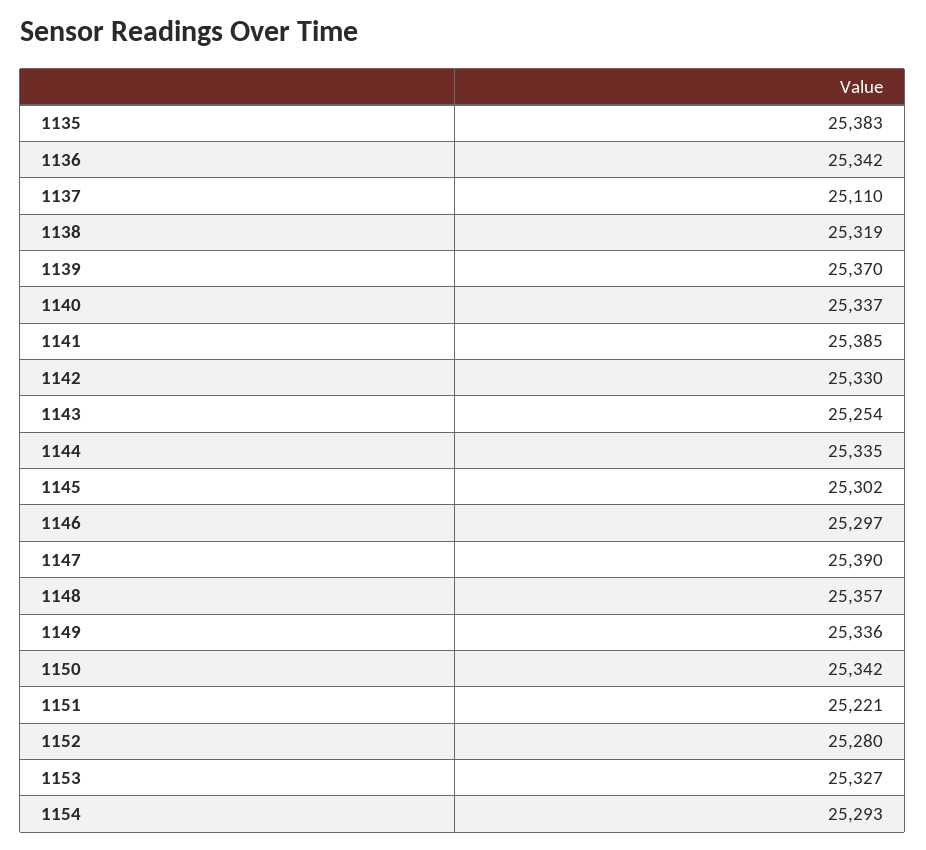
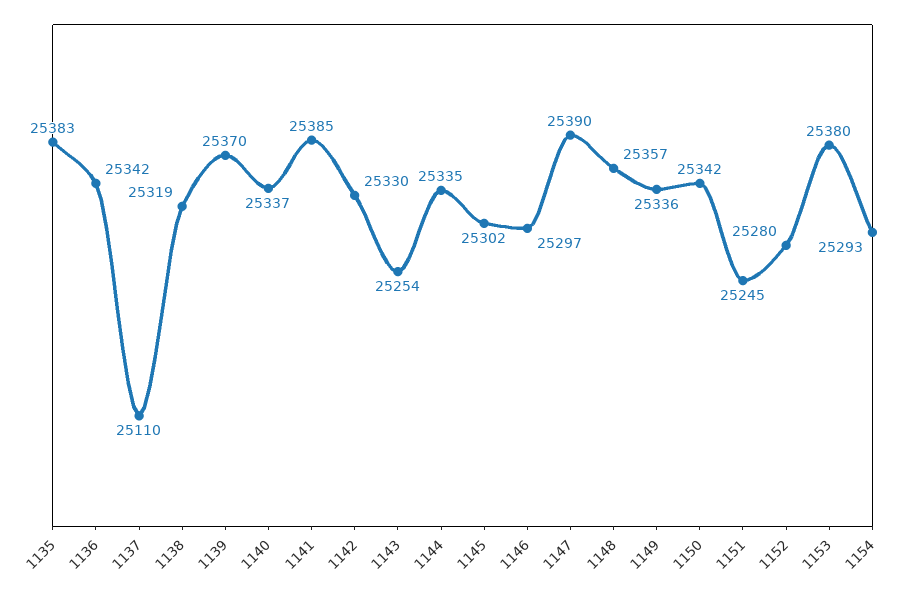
  {
    "1135": 25383,
    "1136": 25342,
    "1137": 25110,
    "1138": 25319,
    "1139": 25370,
    "1140": 25337,
    "1141": 25385,
    "1142": 25330,
    "1143": 25254,
    "1144": 25335,
    "1145": 25302,
    "1146": 25297,
    "1147": 25390,
    "1148": 25357,
    "1149": 25336,
    "1150": 25342,
-   "1151": 25221,
+   "1151": 25245,
    "1152": 25280,
-   "1153": 25327,
+   "1153": 25380,
    "1154": 25293
  }

